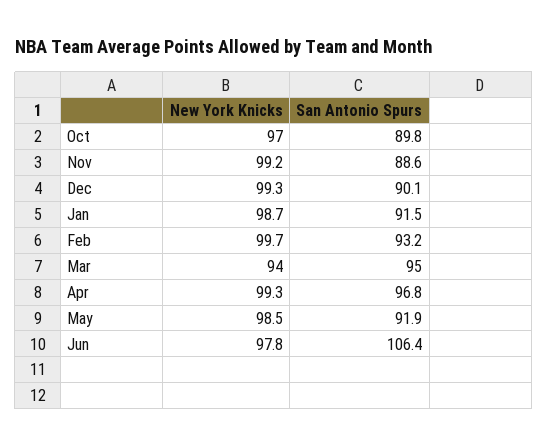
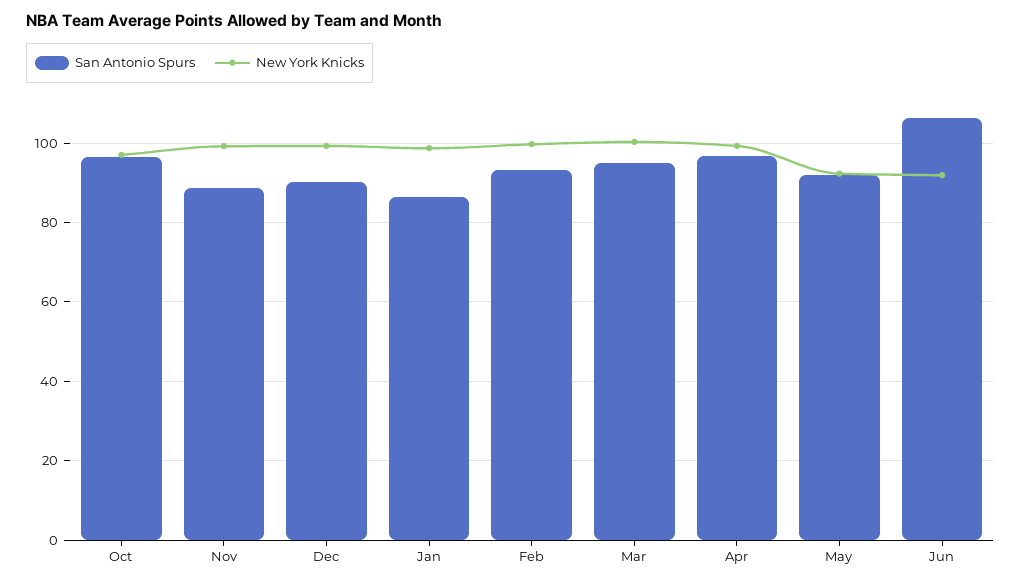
  {
    "New York Knicks": {
      "Oct": 97,
      "Nov": 99.2,
      "Dec": 99.3,
      "Jan": 98.7,
      "Feb": 99.7,
-     "Mar": 94,
+     "Mar": 100,
      "Apr": 99.3,
-     "May": 98.5,
+     "May": 92,
-     "Jun": 97.8
+     "Jun": 92
    },
    "San Antonio Spurs": {
-     "Oct": 89.8,
+     "Oct": 96,
      "Nov": 88.6,
      "Dec": 90.1,
-     "Jan": 91.5,
+     "Jan": 86,
      "Feb": 93.2,
      "Mar": 95,
      "Apr": 96.8,
      "May": 91.9,
      "Jun": 106.4
    }
  }

